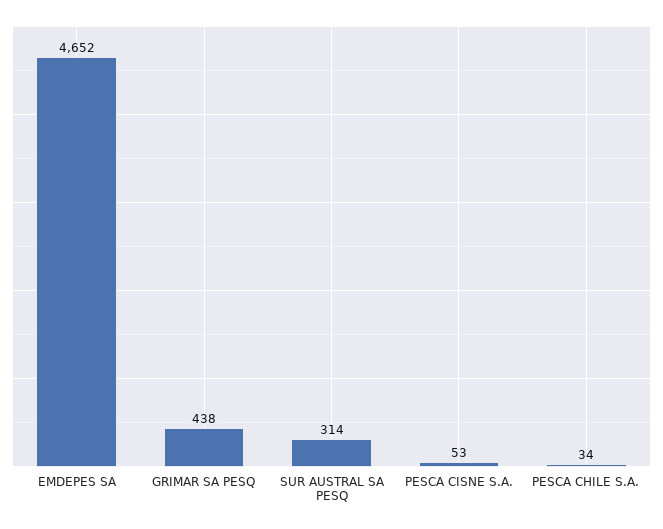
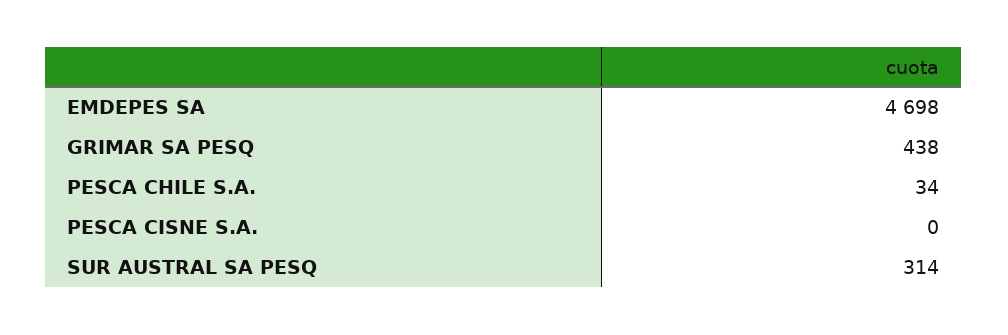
  {
-   "EMDEPES SA": 4652,
+   "EMDEPES SA": 4698,
    "GRIMAR SA PESQ": 438,
    "SUR AUSTRAL SA PESQ": 314,
-   "PESCA CISNE S.A.": 53,
+   "PESCA CISNE S.A.": 0,
    "PESCA CHILE S.A.": 34
  }

